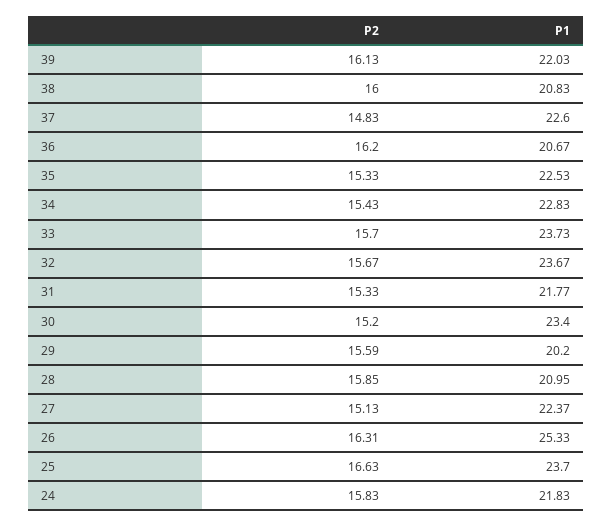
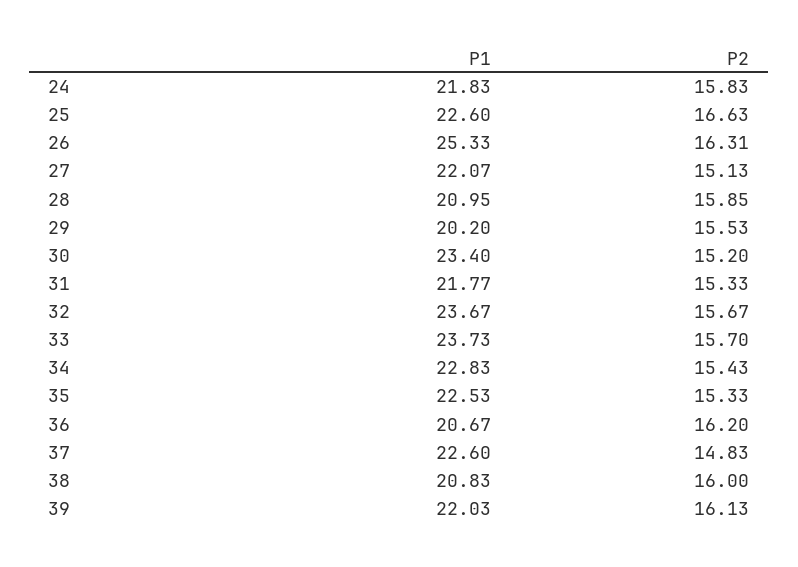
  {
    "P2": {
      "39": 16.13,
      "38": 16,
      "37": 14.83,
      "36": 16.2,
      "35": 15.33,
      "34": 15.43,
      "33": 15.7,
      "32": 15.67,
      "31": 15.33,
      "30": 15.2,
-     "29": 15.59,
+     "29": 15.53,
      "28": 15.85,
      "27": 15.13,
      "26": 16.31,
      "25": 16.63,
      "24": 15.83
    },
    "P1": {
      "39": 22.03,
      "38": 20.83,
      "37": 22.6,
      "36": 20.67,
      "35": 22.53,
      "34": 22.83,
      "33": 23.73,
      "32": 23.67,
      "31": 21.77,
      "30": 23.4,
      "29": 20.2,
      "28": 20.95,
-     "27": 22.37,
+     "27": 22.07,
      "26": 25.33,
-     "25": 23.7,
+     "25": 22.6,
      "24": 21.83
    }
  }

